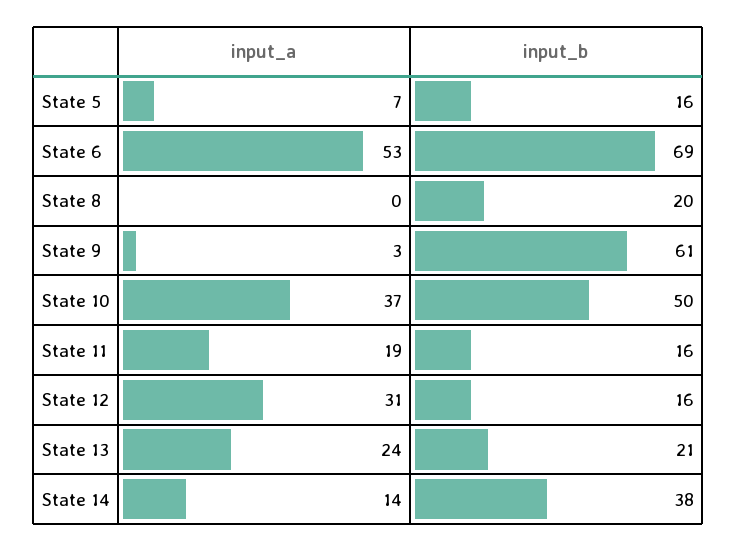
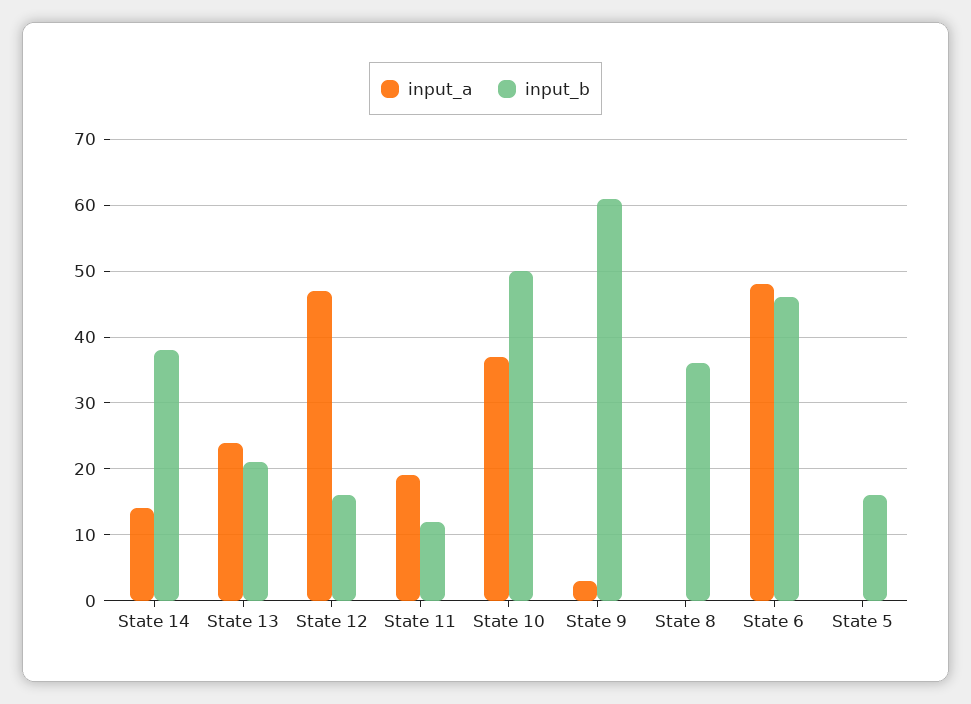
  {
    "input_a": {
-     "State 5": 7,
+     "State 5": 0,
-     "State 6": 53,
+     "State 6": 48,
      "State 8": 0,
      "State 9": 3,
      "State 10": 37,
      "State 11": 19,
-     "State 12": 31,
+     "State 12": 47,
      "State 13": 24,
      "State 14": 14
    },
    "input_b": {
      "State 5": 16,
-     "State 6": 69,
+     "State 6": 46,
-     "State 8": 20,
+     "State 8": 36,
      "State 9": 61,
      "State 10": 50,
-     "State 11": 16,
+     "State 11": 12,
      "State 12": 16,
      "State 13": 21,
      "State 14": 38
    }
  }

